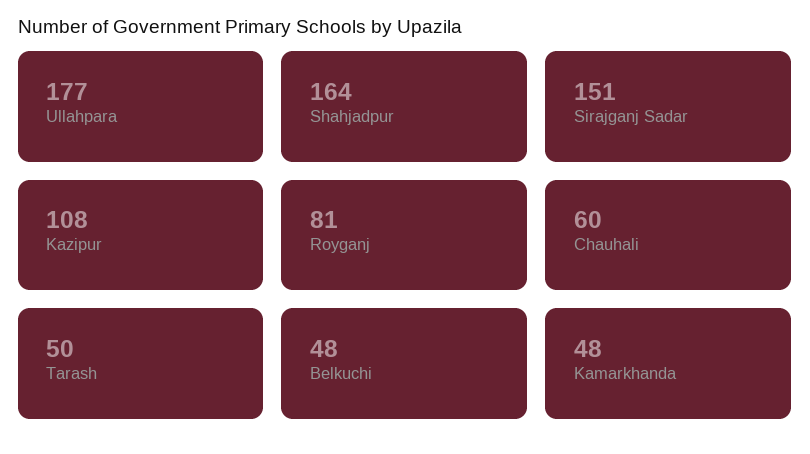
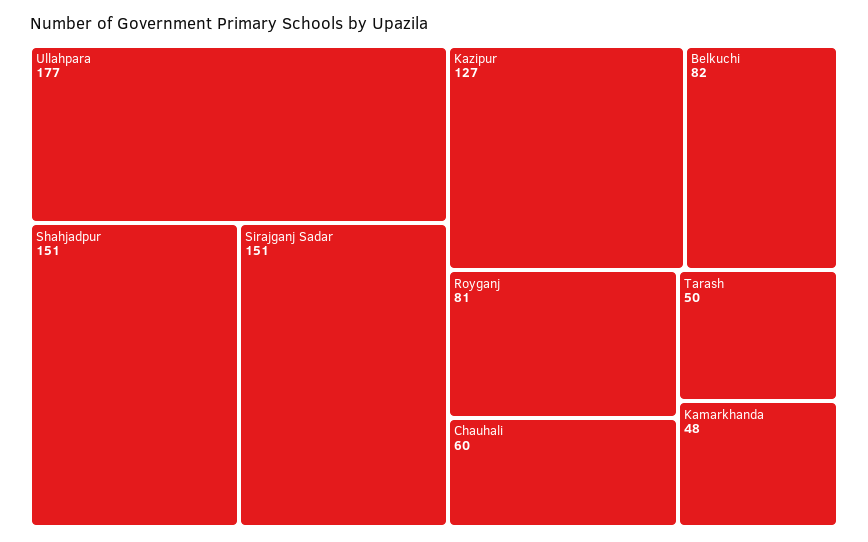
  {
    "Ullahpara": 177,
-   "Shahjadpur": 164,
+   "Shahjadpur": 151,
    "Sirajganj Sadar": 151,
-   "Kazipur": 108,
+   "Kazipur": 127,
    "Royganj": 81,
    "Chauhali": 60,
    "Tarash": 50,
-   "Belkuchi": 48,
+   "Belkuchi": 82,
    "Kamarkhanda": 48
  }

